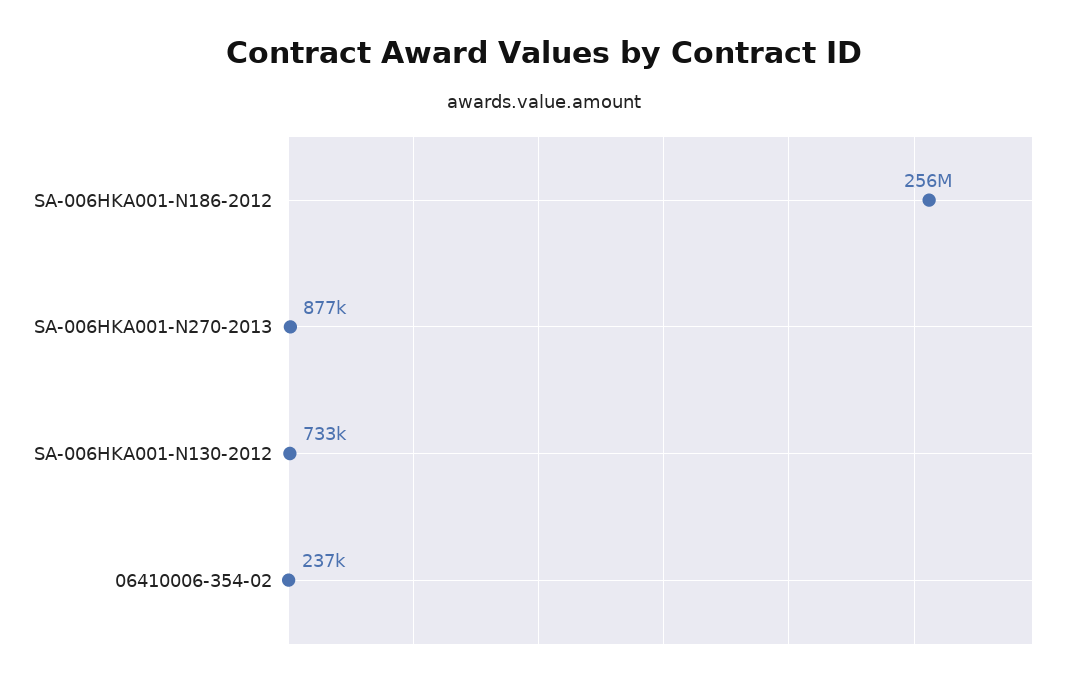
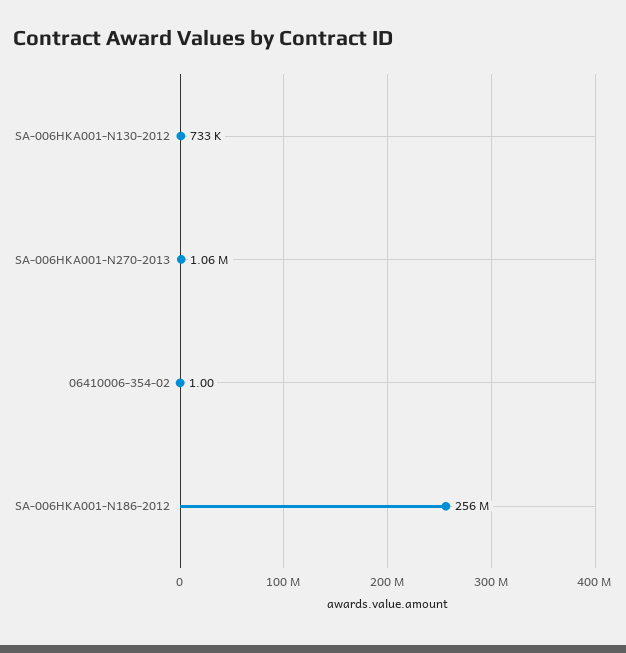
  {
    "SA-006HKA001-N186-2012": 256000000,
-   "SA-006HKA001-N270-2013": 877000,
+   "SA-006HKA001-N270-2013": 1060000,
    "SA-006HKA001-N130-2012": 733000,
-   "06410006-354-02": 237000
+   "06410006-354-02": 1
  }

